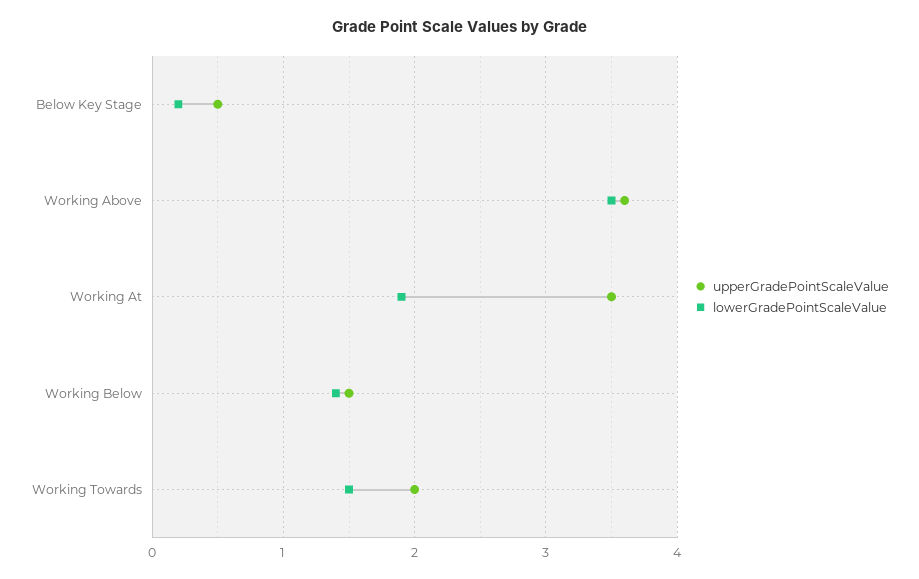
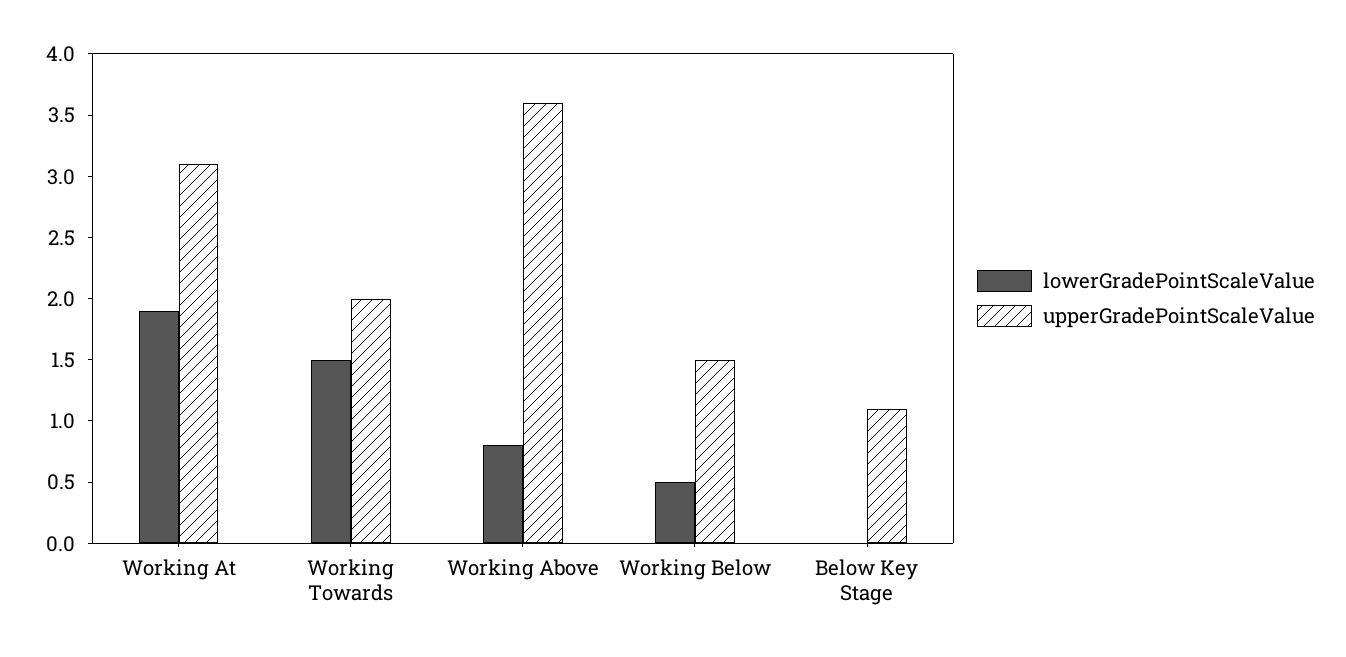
  {
    "upperGradePointScaleValue": {
-     "Below Key Stage": 0.5,
+     "Below Key Stage": 1.1,
      "Working Above": 3.6,
-     "Working At": 3.5,
+     "Working At": 3.1,
      "Working Below": 1.5,
      "Working Towards": 2
    },
    "lowerGradePointScaleValue": {
-     "Below Key Stage": 0.2,
+     "Below Key Stage": 0,
-     "Working Above": 3.5,
+     "Working Above": 0.8,
      "Working At": 1.9,
-     "Working Below": 1.4,
+     "Working Below": 0.5,
      "Working Towards": 1.5
    }
  }

